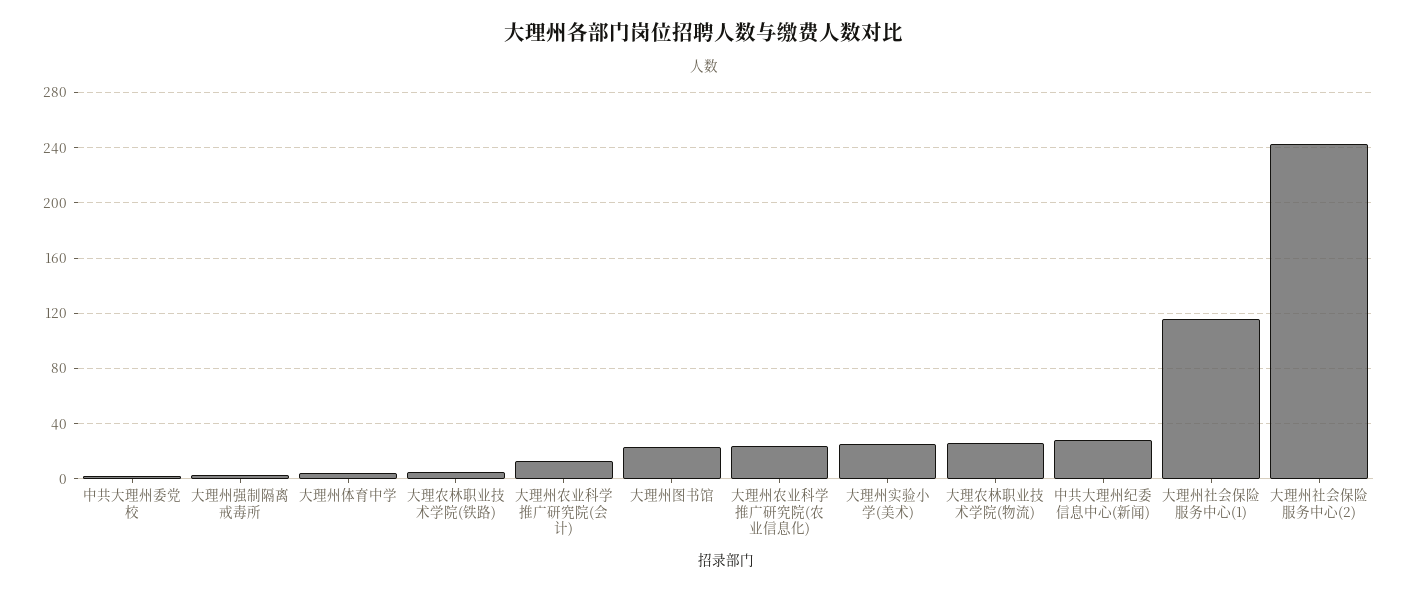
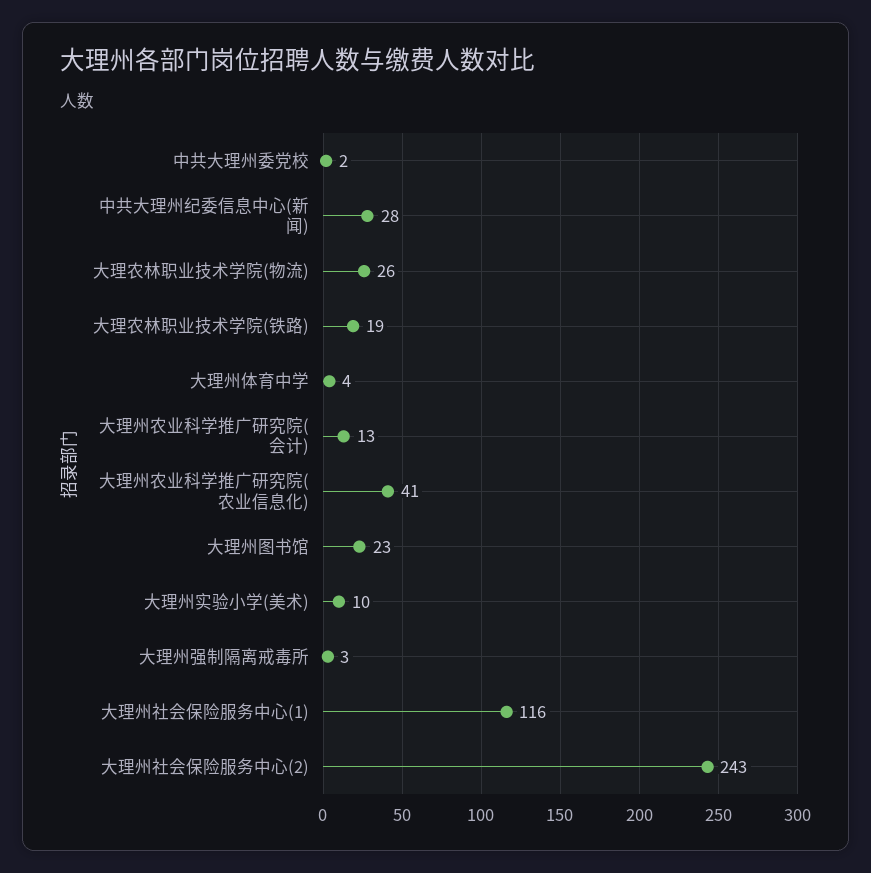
  {
    "中共大理州委党校": 2,
    "大理州强制隔离戒毒所": 3,
    "大理州体育中学": 4,
-   "大理农林职业技术学院(铁路)": 5,
+   "大理农林职业技术学院(铁路)": 19,
    "大理州农业科学推广研究院(会计)": 13,
    "大理州图书馆": 23,
-   "大理州农业科学推广研究院(农业信息化)": 25,
+   "大理州农业科学推广研究院(农业信息化)": 41,
-   "大理州实验小学(美术)": 25,
+   "大理州实验小学(美术)": 10,
    "大理农林职业技术学院(物流)": 26,
    "中共大理州纪委信息中心(新闻)": 28,
    "大理州社会保险服务中心(1)": 116,
    "大理州社会保险服务中心(2)": 243
  }

